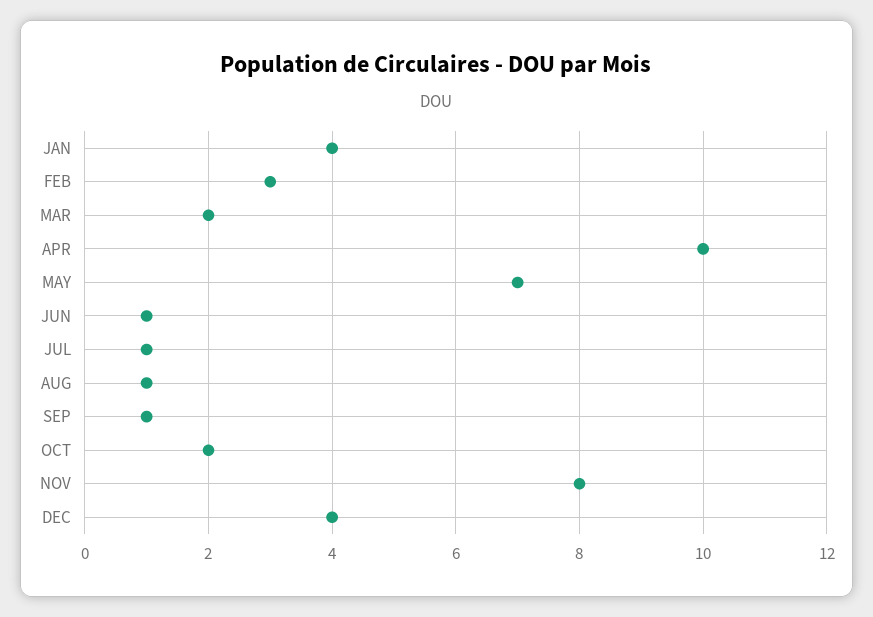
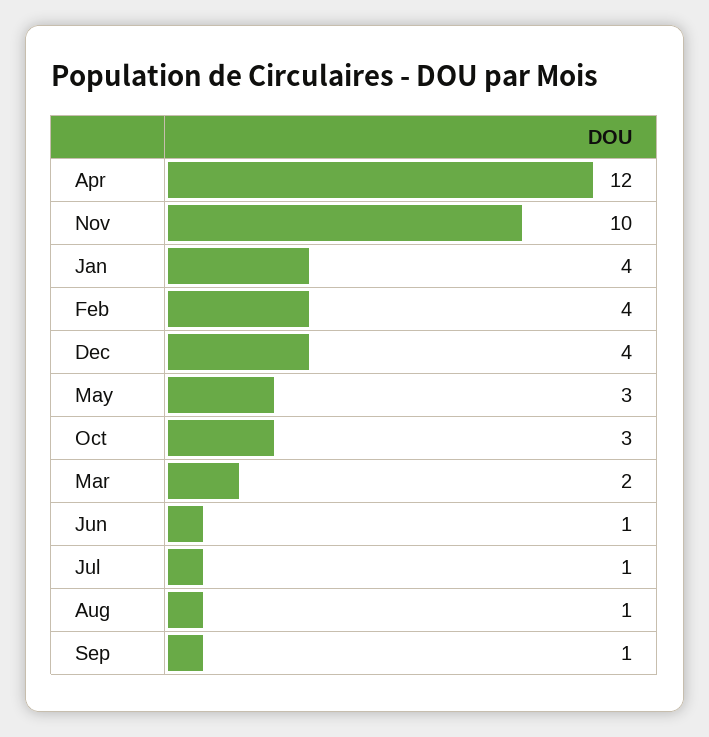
  {
    "JAN": 4,
-   "FEB": 3,
+   "FEB": 4,
    "MAR": 2,
-   "APR": 10,
+   "APR": 12,
-   "MAY": 7,
+   "MAY": 3,
    "JUN": 1,
    "JUL": 1,
    "AUG": 1,
    "SEP": 1,
-   "OCT": 2,
+   "OCT": 3,
-   "NOV": 8,
+   "NOV": 10,
    "DEC": 4
  }

